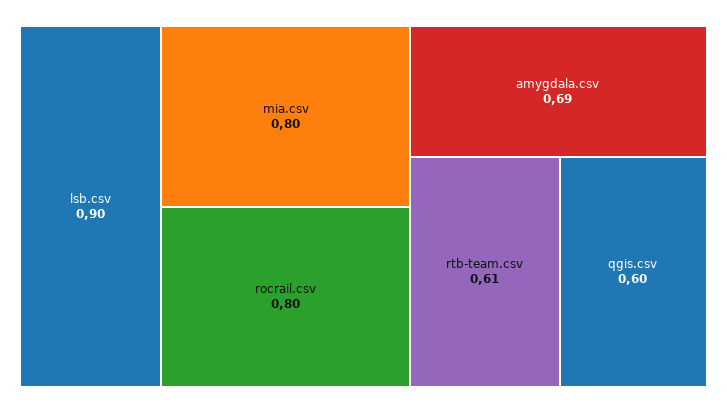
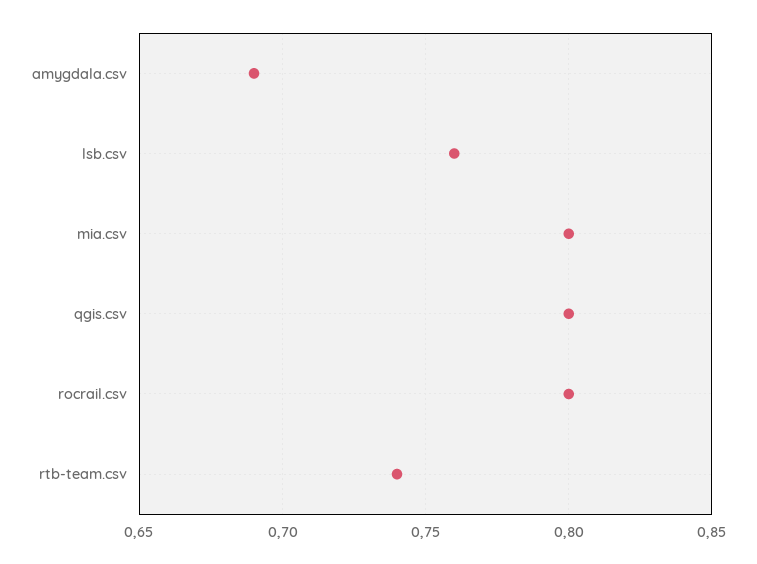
  {
-   "lsb.csv": 0.9,
+   "lsb.csv": 0.76,
    "mia.csv": 0.8,
    "rocrail.csv": 0.8,
    "amygdala.csv": 0.69,
-   "rtb-team.csv": 0.61,
+   "rtb-team.csv": 0.74,
-   "qgis.csv": 0.6
+   "qgis.csv": 0.8
  }

